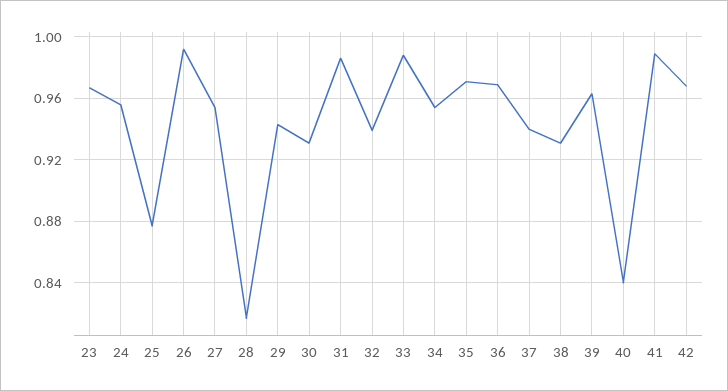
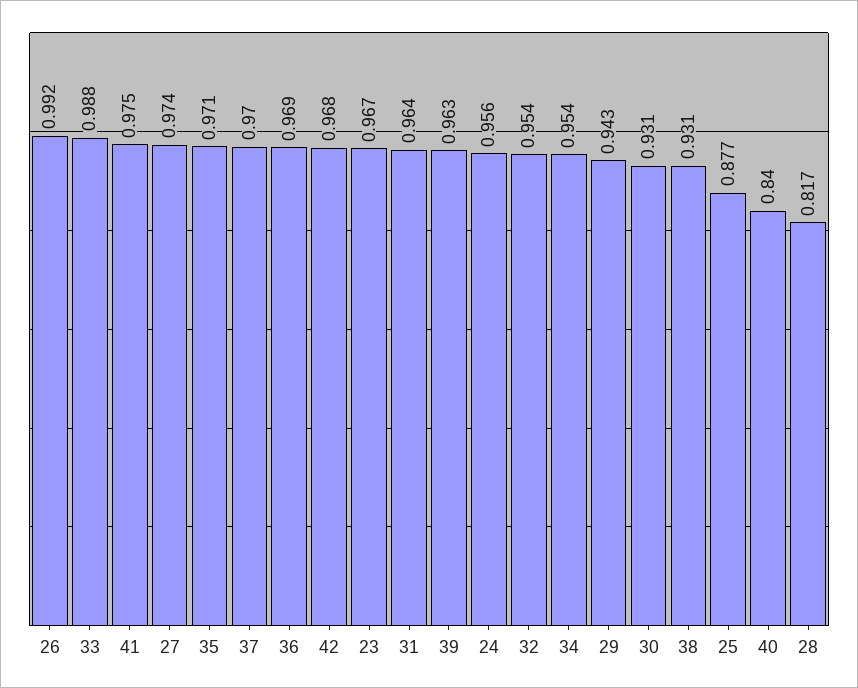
  {
    "23": 0.967,
    "24": 0.956,
    "25": 0.877,
    "26": 0.992,
-   "27": 0.955,
+   "27": 0.974,
    "28": 0.817,
    "29": 0.943,
    "30": 0.931,
-   "31": 0.985,
+   "31": 0.964,
-   "32": 0.94,
+   "32": 0.954,
    "33": 0.988,
    "34": 0.954,
    "35": 0.971,
    "36": 0.969,
-   "37": 0.94,
+   "37": 0.97,
    "38": 0.931,
    "39": 0.963,
    "40": 0.84,
-   "41": 0.99,
+   "41": 0.975,
    "42": 0.968
  }

